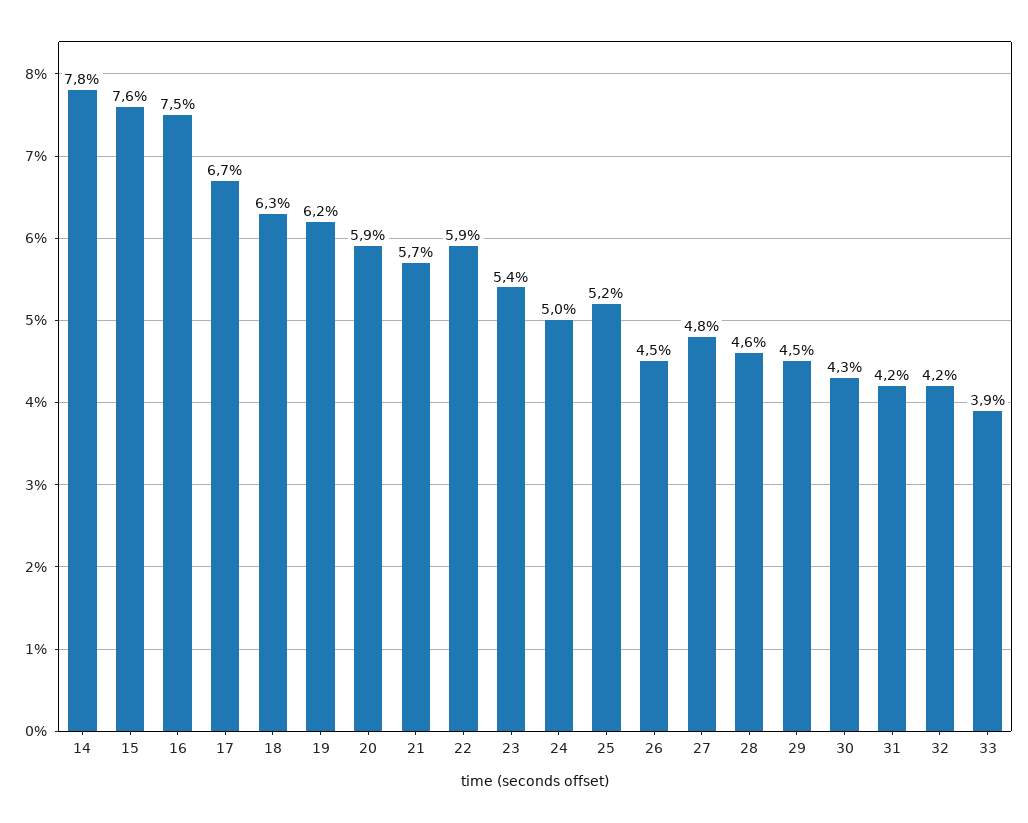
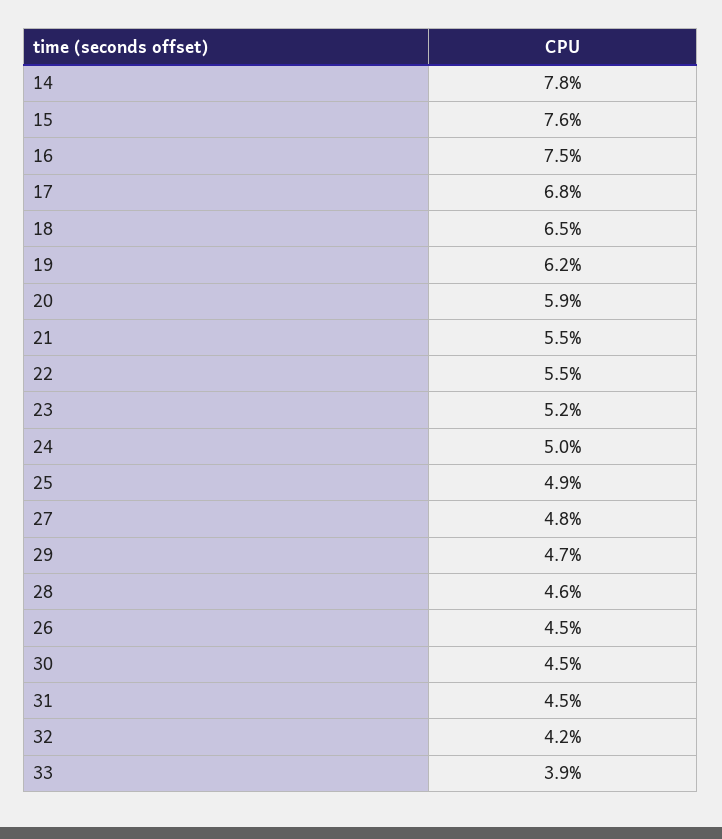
  {
    "14": 7.8,
    "15": 7.6,
    "16": 7.5,
-   "17": 6.7,
+   "17": 6.8,
-   "18": 6.3,
+   "18": 6.5,
    "19": 6.2,
    "20": 5.9,
-   "21": 5.7,
+   "21": 5.5,
-   "22": 5.9,
+   "22": 5.5,
-   "23": 5.4,
+   "23": 5.2,
    "24": 5,
-   "25": 5.2,
+   "25": 4.9,
    "26": 4.5,
    "27": 4.8,
    "28": 4.6,
-   "29": 4.5,
+   "29": 4.7,
-   "30": 4.3,
+   "30": 4.5,
-   "31": 4.2,
+   "31": 4.5,
    "32": 4.2,
    "33": 3.9
  }

